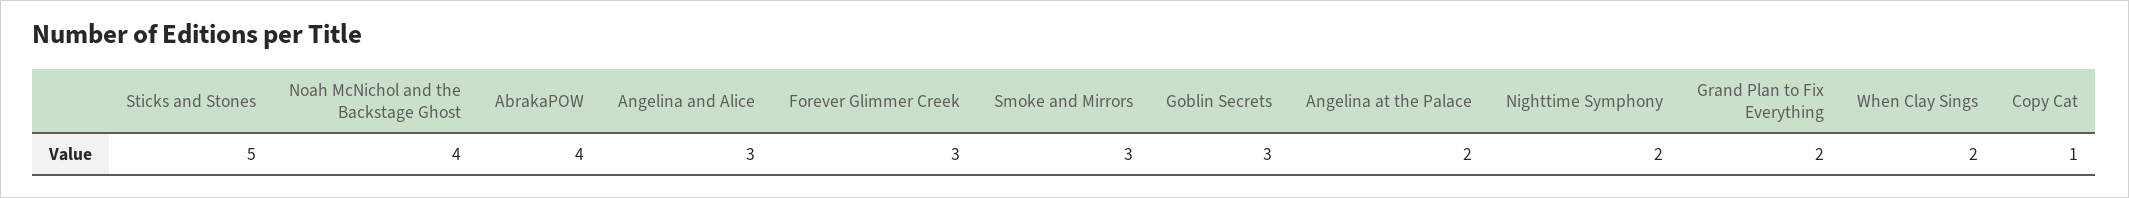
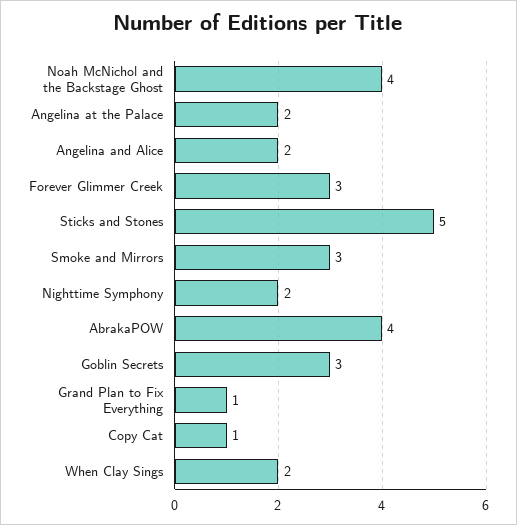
  {
    "Sticks and Stones": 5,
    "Noah McNichol and the Backstage Ghost": 4,
    "AbrakaPOW": 4,
-   "Angelina and Alice": 3,
+   "Angelina and Alice": 2,
    "Forever Glimmer Creek": 3,
    "Smoke and Mirrors": 3,
    "Goblin Secrets": 3,
    "Angelina at the Palace": 2,
    "Nighttime Symphony": 2,
-   "Grand Plan to Fix Everything": 2,
+   "Grand Plan to Fix Everything": 1,
    "When Clay Sings": 2,
    "Copy Cat": 1
  }

